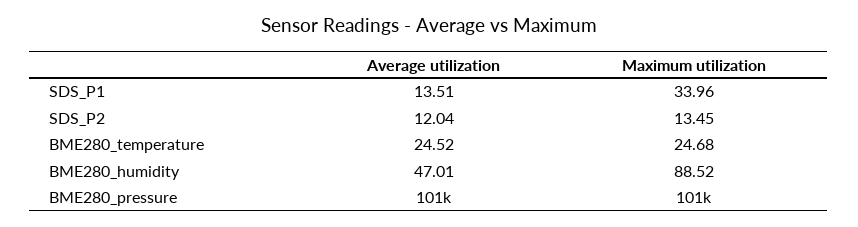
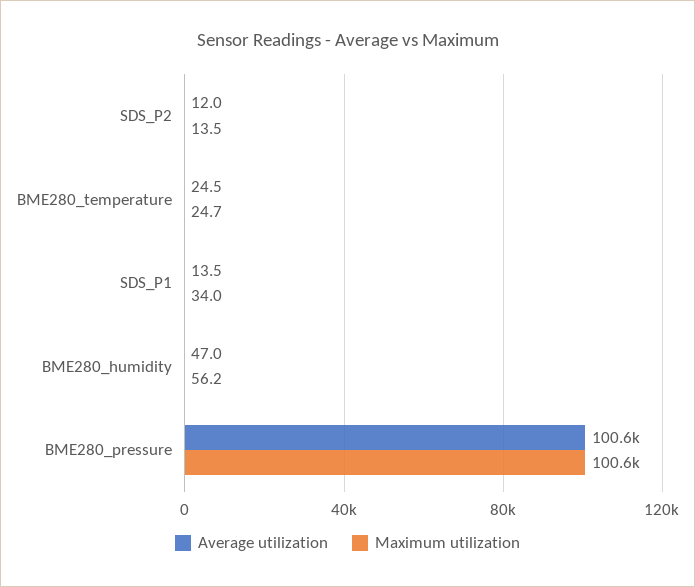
  {
    "Average utilization": {
      "SDS_P1": 13.51,
      "SDS_P2": 12.04,
      "BME280_temperature": 24.52,
      "BME280_humidity": 47.01,
      "BME280_pressure": 100600
    },
    "Maximum utilization": {
      "SDS_P1": 33.96,
      "SDS_P2": 13.45,
      "BME280_temperature": 24.68,
-     "BME280_humidity": 88.52,
+     "BME280_humidity": 56.2,
      "BME280_pressure": 100600
    }
  }

